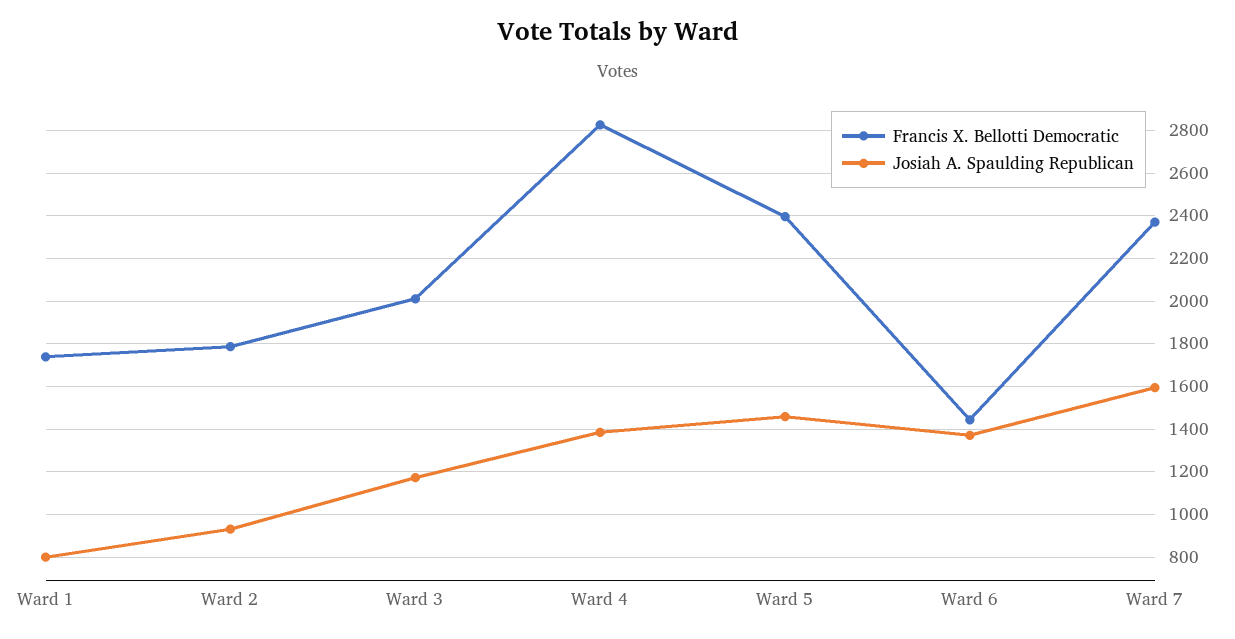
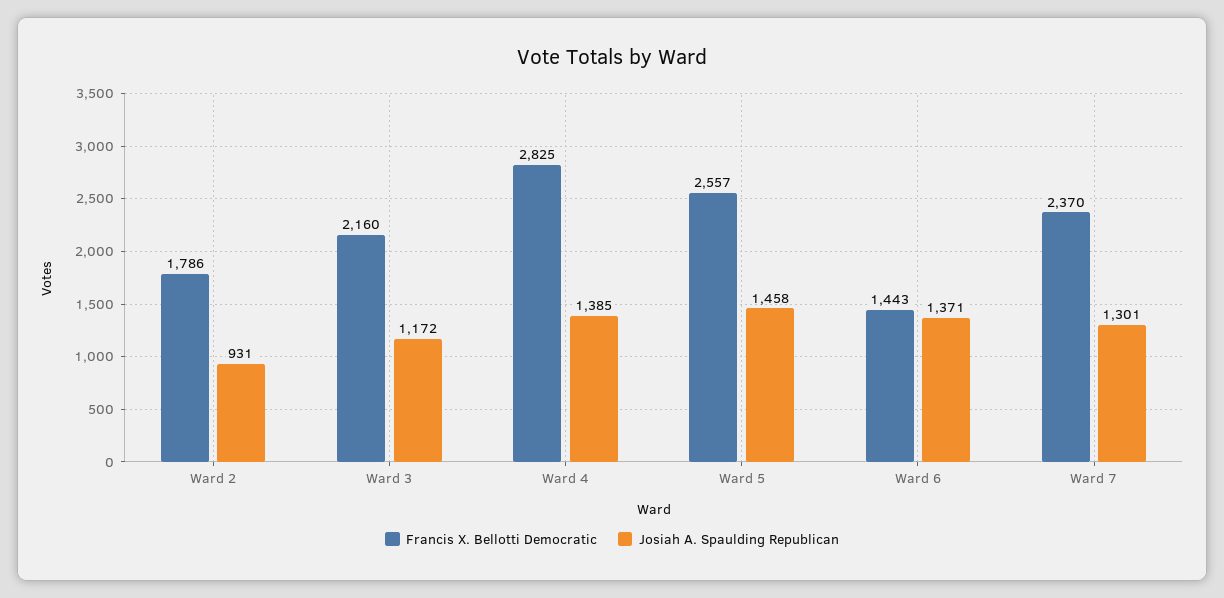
  {
    "Francis X. Bellotti Democratic": {
-     "Ward 1": 1750,
      "Ward 2": 1786,
-     "Ward 3": 2000,
+     "Ward 3": 2160,
      "Ward 4": 2825,
-     "Ward 5": 2400,
+     "Ward 5": 2557,
      "Ward 6": 1443,
      "Ward 7": 2370
    },
    "Josiah A. Spaulding Republican": {
-     "Ward 1": 800,
      "Ward 2": 931,
      "Ward 3": 1172,
      "Ward 4": 1385,
      "Ward 5": 1458,
      "Ward 6": 1371,
-     "Ward 7": 1600
+     "Ward 7": 1301
    }
  }

